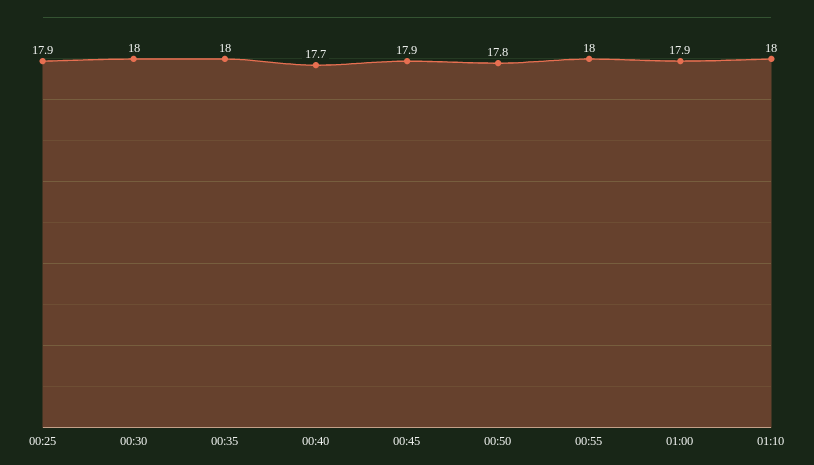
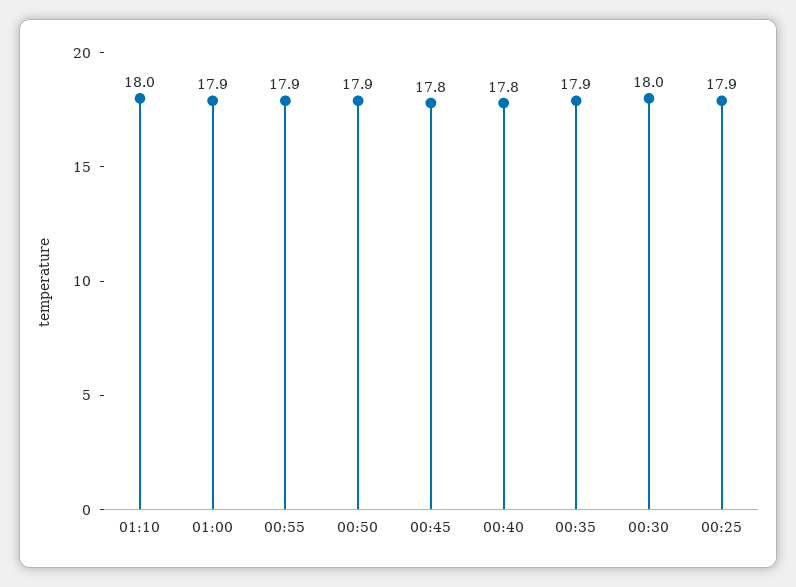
  {
    "00:25": 17.9,
    "00:30": 18,
-   "00:35": 18,
+   "00:35": 17.9,
-   "00:40": 17.7,
+   "00:40": 17.8,
-   "00:45": 17.9,
+   "00:45": 17.8,
-   "00:50": 17.8,
+   "00:50": 17.9,
-   "00:55": 18,
+   "00:55": 17.9,
    "01:00": 17.9,
    "01:10": 18
  }

